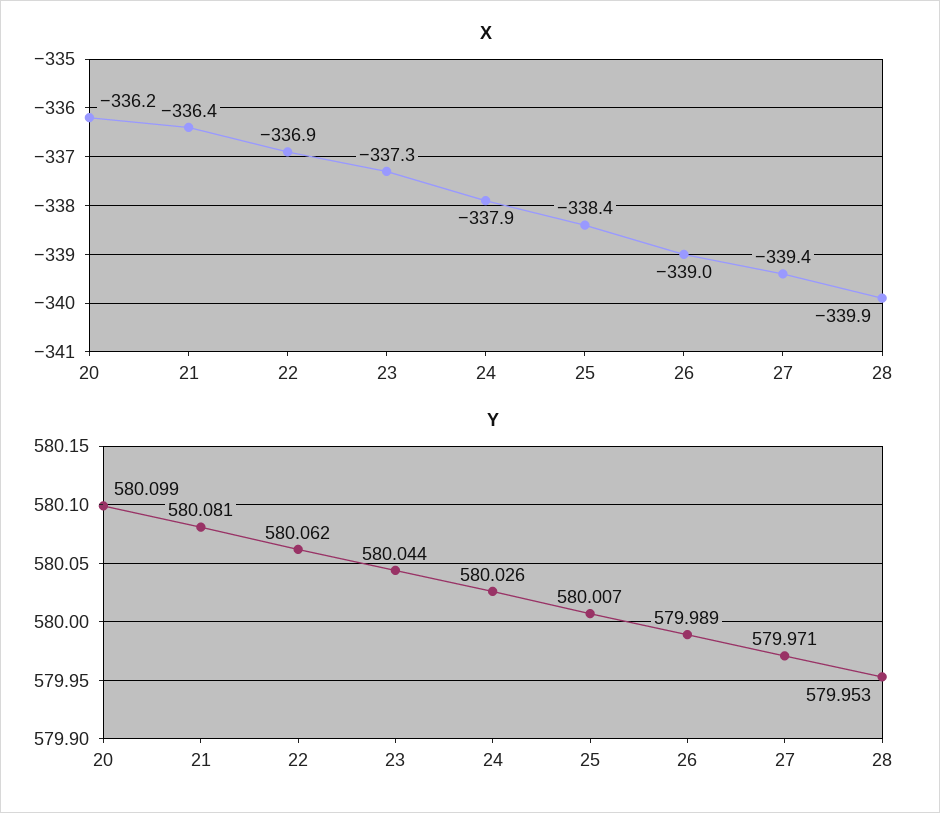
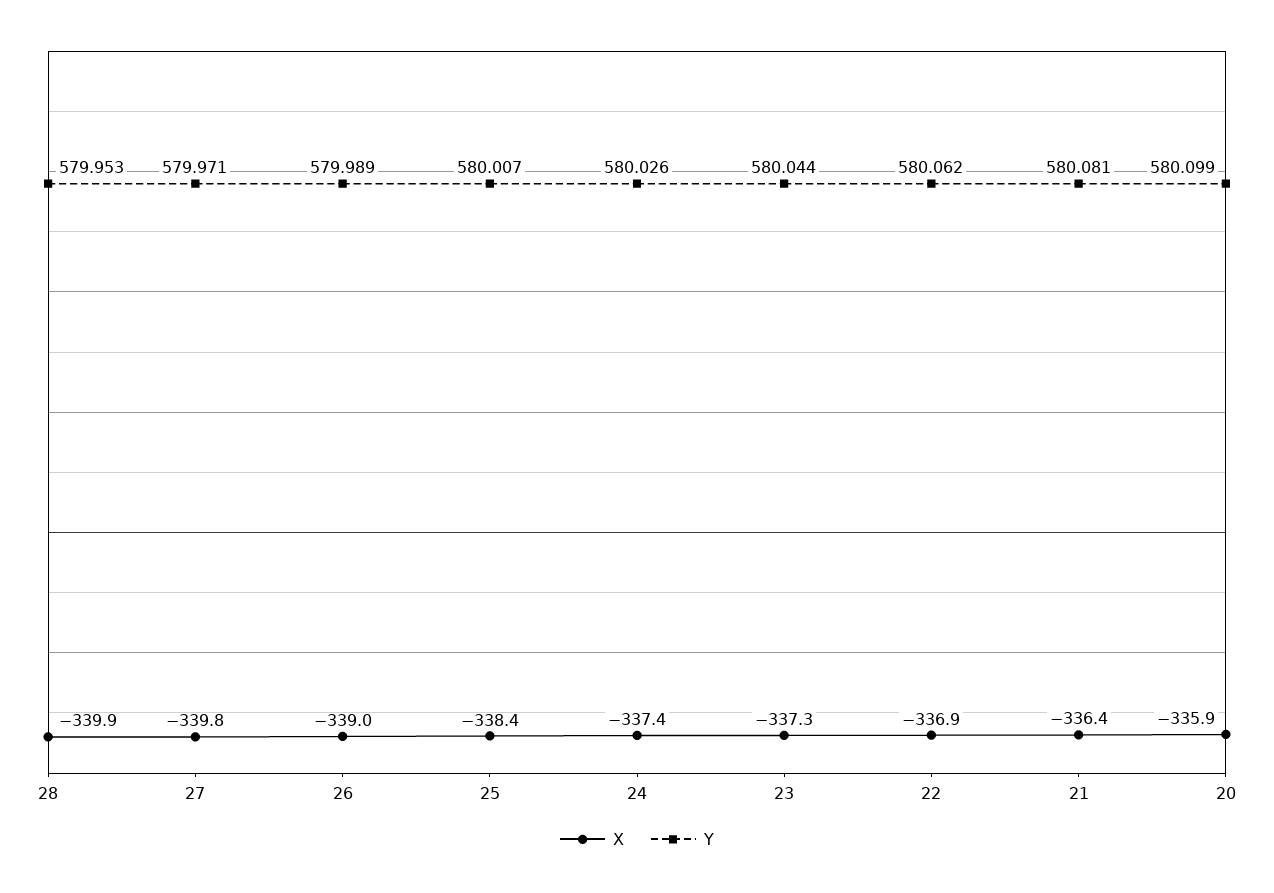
  {
    "X": {
-     "20": -336.2,
+     "20": -335.9,
      "21": -336.4,
      "22": -336.9,
      "23": -337.3,
-     "24": -337.9,
+     "24": -337.4,
      "25": -338.4,
      "26": -339,
-     "27": -339.4,
+     "27": -339.8,
      "28": -339.9
    },
    "Y": {
      "20": 580.099,
      "21": 580.081,
      "22": 580.062,
      "23": 580.044,
      "24": 580.026,
      "25": 580.007,
      "26": 579.989,
      "27": 579.971,
      "28": 579.953
    }
  }

